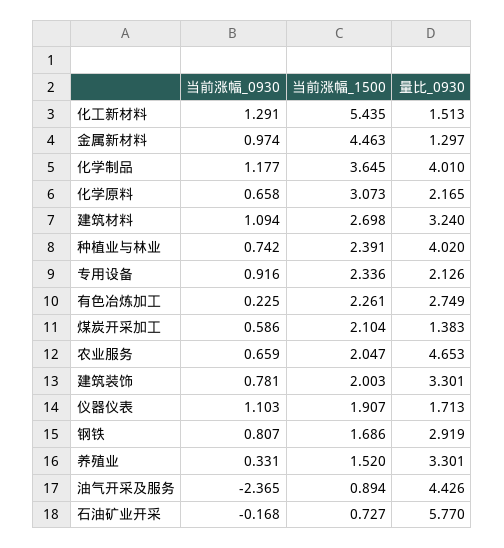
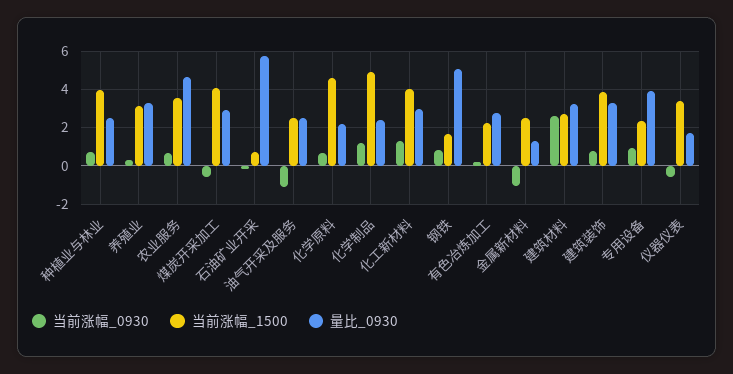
  {
    "当前涨幅_0930": {
      "化工新材料": 1.291,
-     "金属新材料": 0.974,
+     "金属新材料": -1,
      "化学制品": 1.177,
      "化学原料": 0.658,
-     "建筑材料": 1.094,
+     "建筑材料": 2.5,
      "种植业与林业": 0.742,
      "专用设备": 0.916,
      "有色冶炼加工": 0.225,
-     "煤炭开采加工": 0.586,
+     "煤炭开采加工": -0.5,
      "农业服务": 0.659,
      "建筑装饰": 0.781,
-     "仪器仪表": 1.103,
+     "仪器仪表": -0.5,
      "钢铁": 0.807,
      "养殖业": 0.331,
-     "油气开采及服务": -2.365,
+     "油气开采及服务": -1,
      "石油矿业开采": -0.168
    },
    "当前涨幅_1500": {
-     "化工新材料": 5.435,
+     "化工新材料": 4,
-     "金属新材料": 4.463,
+     "金属新材料": 2.5,
-     "化学制品": 3.645,
+     "化学制品": 5,
-     "化学原料": 3.073,
+     "化学原料": 4.5,
      "建筑材料": 2.698,
-     "种植业与林业": 2.391,
+     "种植业与林业": 4,
      "专用设备": 2.336,
      "有色冶炼加工": 2.261,
-     "煤炭开采加工": 2.104,
+     "煤炭开采加工": 4,
-     "农业服务": 2.047,
+     "农业服务": 3.5,
-     "建筑装饰": 2.003,
+     "建筑装饰": 4,
-     "仪器仪表": 1.907,
+     "仪器仪表": 3.5,
      "钢铁": 1.686,
-     "养殖业": 1.52,
+     "养殖业": 3,
-     "油气开采及服务": 0.894,
+     "油气开采及服务": 2.5,
      "石油矿业开采": 0.727
    },
    "量比_0930": {
-     "化工新材料": 1.513,
+     "化工新材料": 3,
      "金属新材料": 1.297,
-     "化学制品": 4.01,
+     "化学制品": 2.5,
      "化学原料": 2.165,
      "建筑材料": 3.24,
-     "种植业与林业": 4.02,
+     "种植业与林业": 2.5,
-     "专用设备": 2.126,
+     "专用设备": 4,
      "有色冶炼加工": 2.749,
-     "煤炭开采加工": 1.383,
+     "煤炭开采加工": 3,
      "农业服务": 4.653,
      "建筑装饰": 3.301,
      "仪器仪表": 1.713,
-     "钢铁": 2.919,
+     "钢铁": 5,
      "养殖业": 3.301,
-     "油气开采及服务": 4.426,
+     "油气开采及服务": 2.5,
      "石油矿业开采": 5.77
    }
  }

